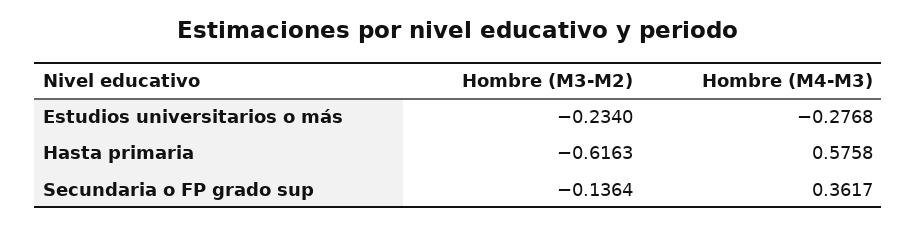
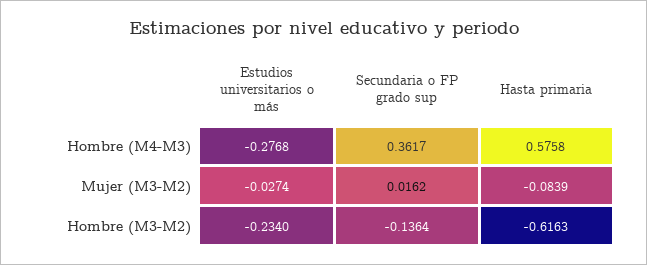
  {
    "Hombre (M3-M2)": {
      "Estudios universitarios o más": -0.234,
      "Hasta primaria": -0.6163,
      "Secundaria o FP grado sup": -0.1364
    },
    "Hombre (M4-M3)": {
      "Estudios universitarios o más": -0.2768,
      "Hasta primaria": 0.5758,
      "Secundaria o FP grado sup": 0.3617
-   }
+   },
+   "Mujer (M3-M2)": {
+     "Estudios universitarios o más": -0.0274,
+     "Secundaria o FP grado sup": 0.0162,
+     "Hasta primaria": -0.0839
+   }
  }

